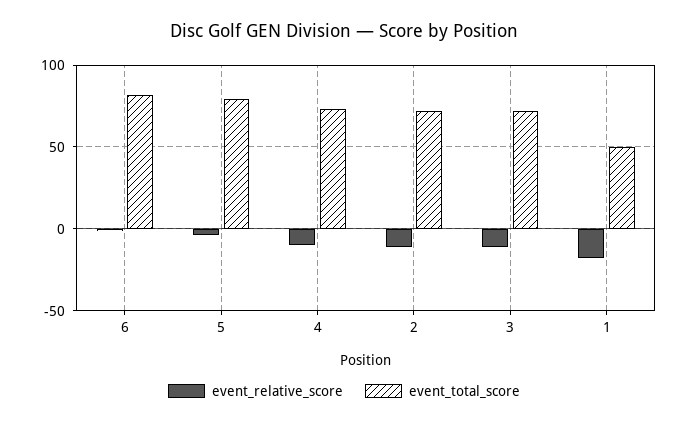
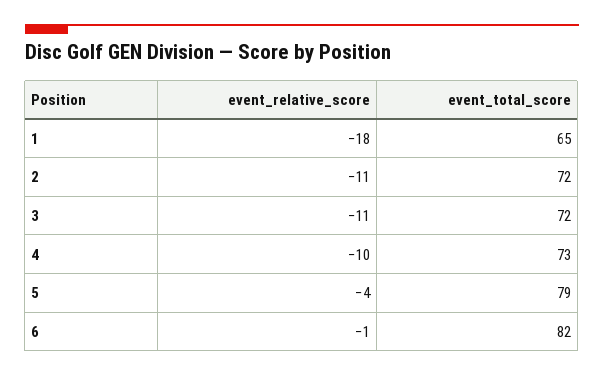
  {
    "event_relative_score": {
      "6": -1,
      "5": -4,
      "4": -10,
      "2": -11,
      "3": -11,
      "1": -18
    },
    "event_total_score": {
      "6": 82,
      "5": 79,
      "4": 73,
      "2": 72,
      "3": 72,
-     "1": 50
+     "1": 65
    }
  }

